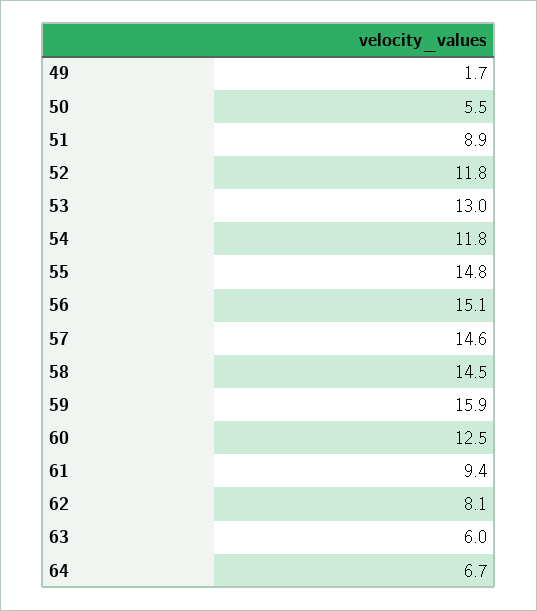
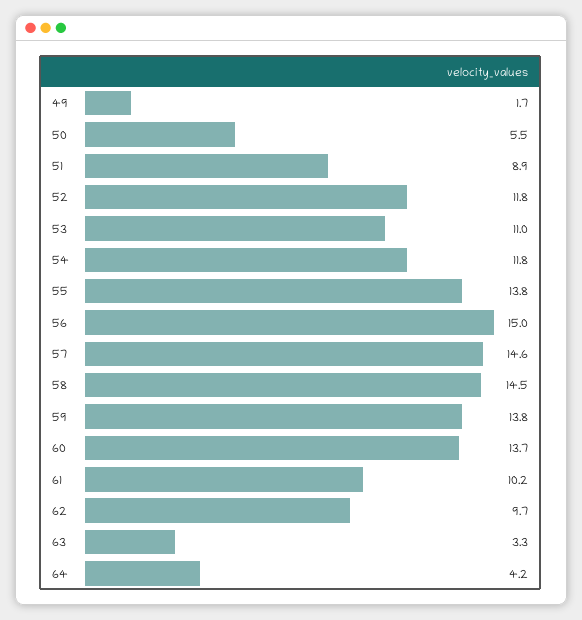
  {
    "49": 1.7,
    "50": 5.5,
    "51": 8.9,
    "52": 11.8,
-   "53": 13,
+   "53": 11,
    "54": 11.8,
-   "55": 14.8,
+   "55": 13.8,
-   "56": 15.1,
+   "56": 15,
    "57": 14.6,
    "58": 14.5,
-   "59": 15.9,
+   "59": 13.8,
-   "60": 12.5,
+   "60": 13.7,
-   "61": 9.4,
+   "61": 10.2,
-   "62": 8.1,
+   "62": 9.7,
-   "63": 6,
+   "63": 3.3,
-   "64": 6.7
+   "64": 4.2
  }

